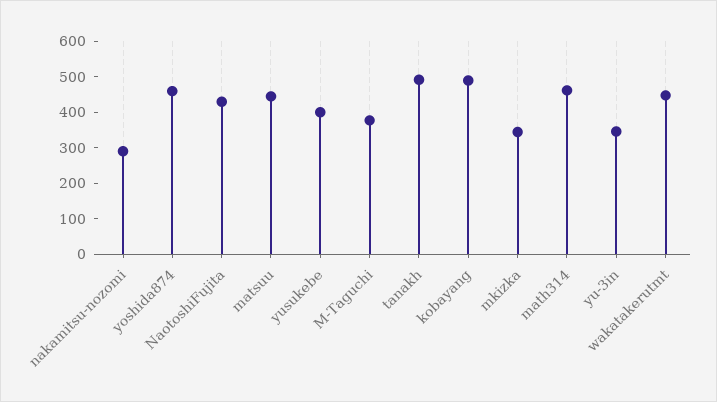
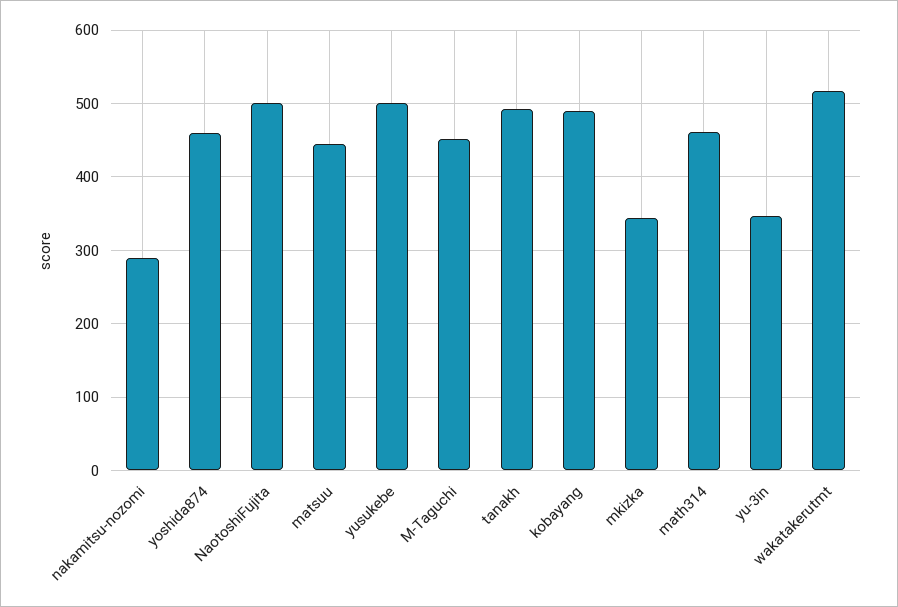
  {
    "nakamitsu-nozomi": 290,
    "yoshida874": 460,
-   "NaotoshiFujita": 425,
+   "NaotoshiFujita": 500,
    "matsuu": 440,
-   "yusukebe": 400,
+   "yusukebe": 500,
-   "M-Taguchi": 375,
+   "M-Taguchi": 450,
    "tanakh": 490,
    "kobayang": 490,
    "mkizka": 340,
    "math314": 460,
    "yu-3in": 350,
-   "wakatakerutmt": 450
+   "wakatakerutmt": 520
  }

